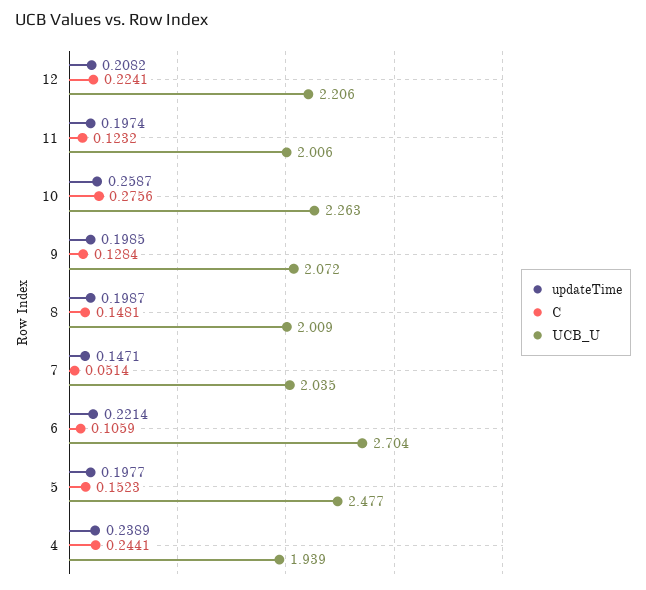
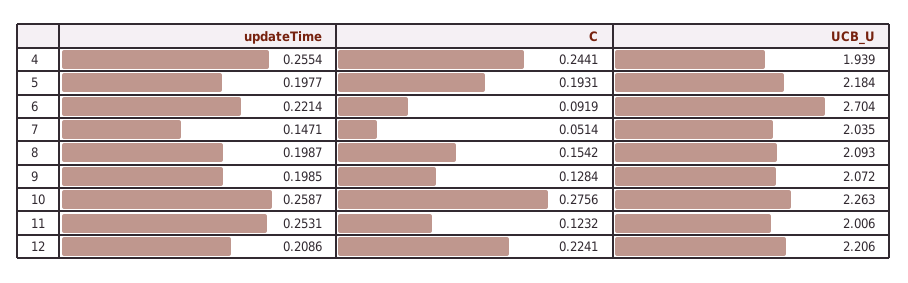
  {
    "updateTime": {
-     "12": 0.2082,
+     "12": 0.2086,
-     "11": 0.1974,
+     "11": 0.2531,
      "10": 0.2587,
      "9": 0.1985,
      "8": 0.1987,
      "7": 0.1471,
      "6": 0.2214,
      "5": 0.1977,
-     "4": 0.2389
+     "4": 0.2554
    },
    "C": {
      "12": 0.2241,
      "11": 0.1232,
      "10": 0.2756,
      "9": 0.1284,
-     "8": 0.1481,
+     "8": 0.1542,
      "7": 0.0514,
-     "6": 0.1059,
+     "6": 0.0919,
-     "5": 0.1523,
+     "5": 0.1931,
      "4": 0.2441
    },
    "UCB_U": {
      "12": 2.206,
      "11": 2.006,
      "10": 2.263,
      "9": 2.072,
-     "8": 2.009,
+     "8": 2.093,
      "7": 2.035,
      "6": 2.704,
-     "5": 2.477,
+     "5": 2.184,
      "4": 1.939
    }
  }

